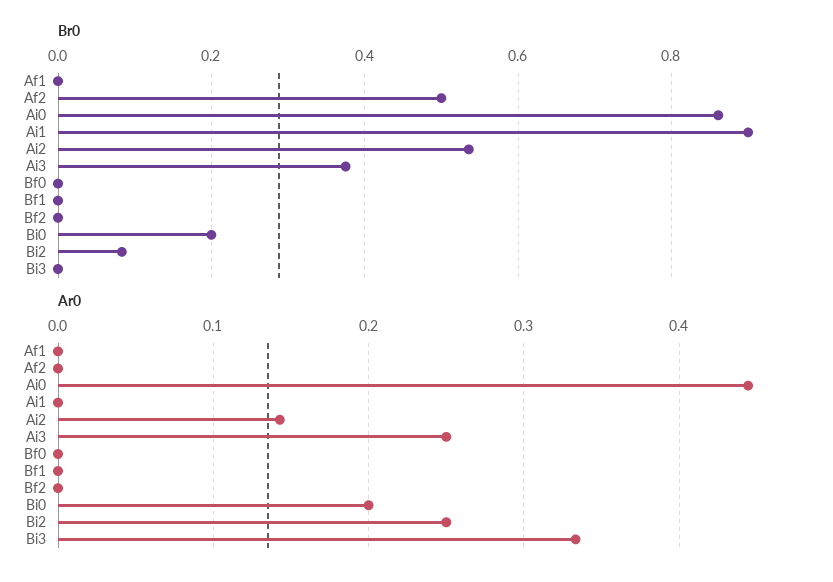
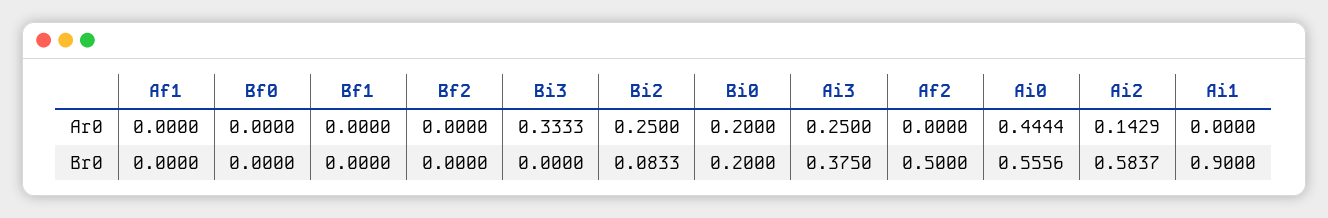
  {
    "Br0": {
      "Af1": 0,
      "Af2": 0.5,
-     "Ai0": 0.86,
+     "Ai0": 0.5556,
      "Ai1": 0.9,
-     "Ai2": 0.54,
+     "Ai2": 0.5837,
      "Ai3": 0.375,
      "Bf0": 0,
      "Bf1": 0,
      "Bf2": 0,
      "Bi0": 0.2,
      "Bi2": 0.0833,
      "Bi3": 0
    },
    "Ar0": {
      "Af1": 0,
      "Af2": 0,
      "Ai0": 0.4444,
      "Ai1": 0,
      "Ai2": 0.1429,
      "Ai3": 0.25,
      "Bf0": 0,
      "Bf1": 0,
      "Bf2": 0,
      "Bi0": 0.2,
      "Bi2": 0.25,
      "Bi3": 0.3333
    }
  }

